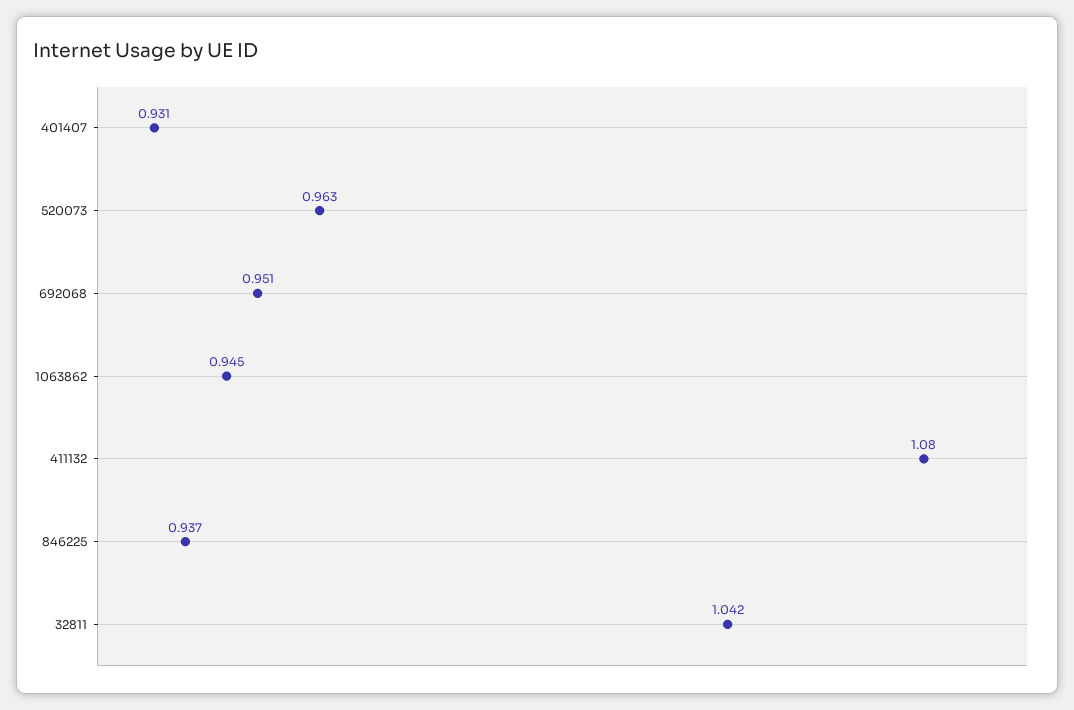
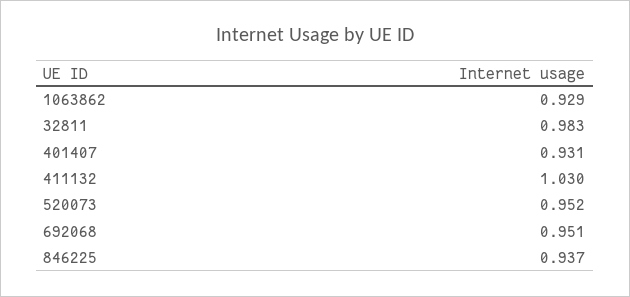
  {
    "401407": 0.931,
-   "520073": 0.963,
+   "520073": 0.952,
    "692068": 0.951,
-   "1063862": 0.945,
+   "1063862": 0.929,
-   "411132": 1.08,
+   "411132": 1.03,
    "846225": 0.937,
-   "32811": 1.042
+   "32811": 0.983
  }

